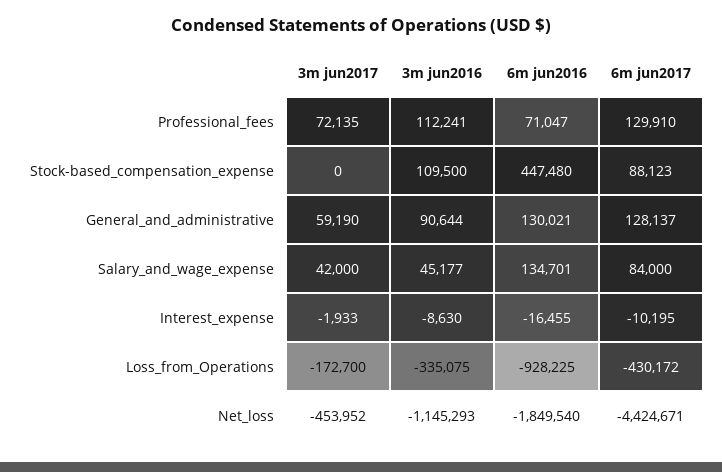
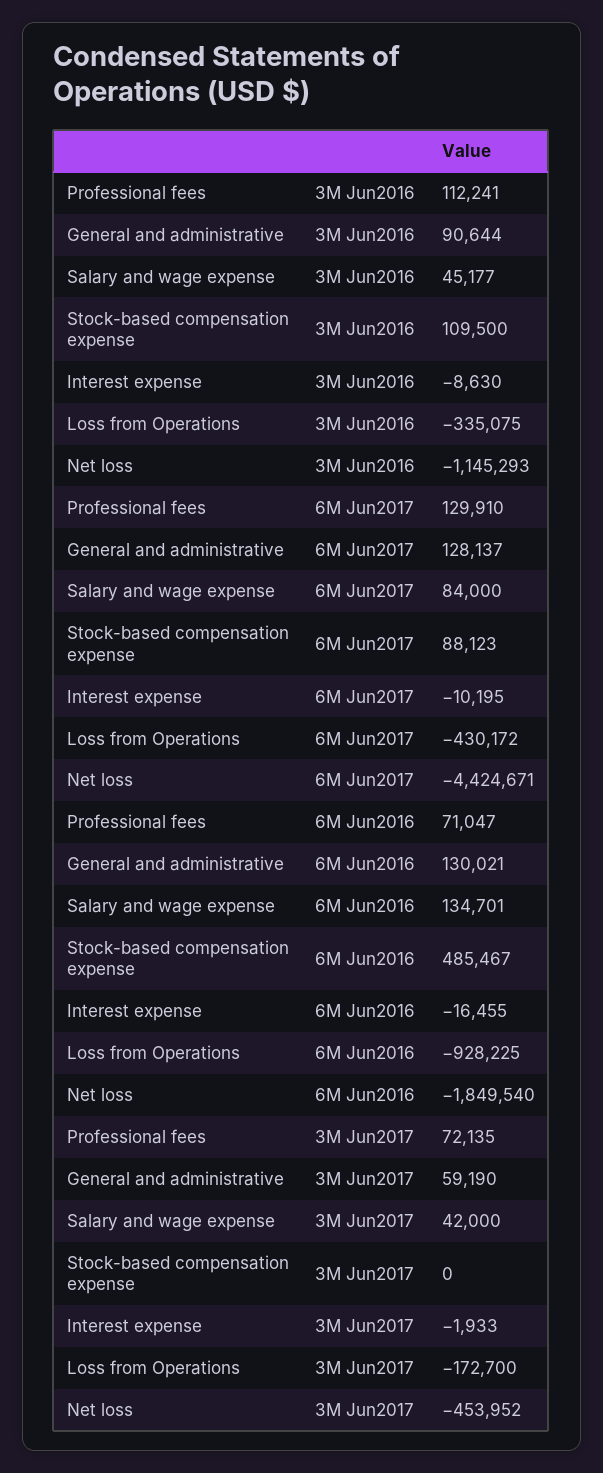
  {
    "3m jun2017": {
      "Professional_fees": 72135,
      "Stock-based_compensation_expense": 0,
      "General_and_administrative": 59190,
      "Salary_and_wage_expense": 42000,
      "Interest_expense": -1933,
      "Loss_from_Operations": -172700,
      "Net_loss": -453952
    },
    "3m jun2016": {
      "Professional_fees": 112241,
      "Stock-based_compensation_expense": 109500,
      "General_and_administrative": 90644,
      "Salary_and_wage_expense": 45177,
      "Interest_expense": -8630,
      "Loss_from_Operations": -335075,
      "Net_loss": -1145293
    },
    "6m jun2016": {
      "Professional_fees": 71047,
-     "Stock-based_compensation_expense": 447480,
+     "Stock-based_compensation_expense": 485467,
      "General_and_administrative": 130021,
      "Salary_and_wage_expense": 134701,
      "Interest_expense": -16455,
      "Loss_from_Operations": -928225,
      "Net_loss": -1849540
    },
    "6m jun2017": {
      "Professional_fees": 129910,
      "Stock-based_compensation_expense": 88123,
      "General_and_administrative": 128137,
      "Salary_and_wage_expense": 84000,
      "Interest_expense": -10195,
      "Loss_from_Operations": -430172,
      "Net_loss": -4424671
    }
  }

